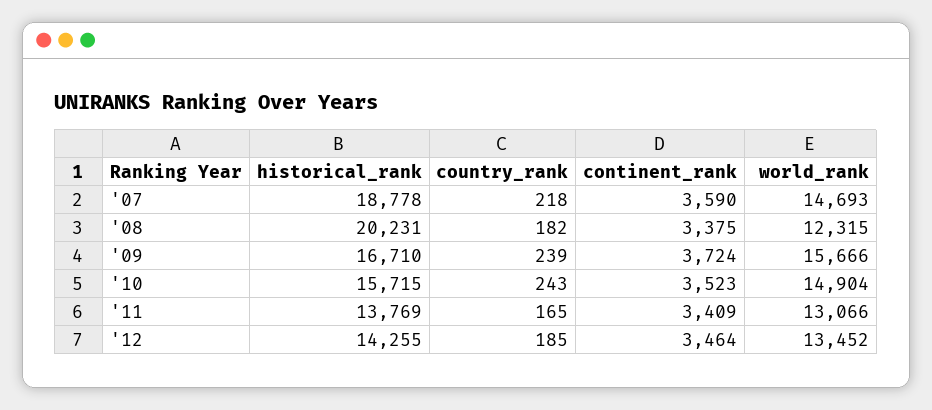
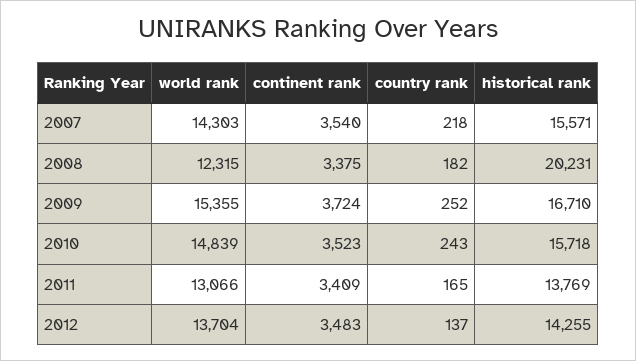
  {
    "historical_rank": {
-     "'07": 18778,
+     "'07": 15571,
      "'08": 20231,
      "'09": 16710,
-     "'10": 15715,
+     "'10": 15718,
      "'11": 13769,
      "'12": 14255
    },
    "country_rank": {
      "'07": 218,
      "'08": 182,
-     "'09": 239,
+     "'09": 252,
      "'10": 243,
      "'11": 165,
-     "'12": 185
+     "'12": 137
    },
    "continent_rank": {
-     "'07": 3590,
+     "'07": 3540,
      "'08": 3375,
      "'09": 3724,
      "'10": 3523,
      "'11": 3409,
-     "'12": 3464
+     "'12": 3483
    },
    "world_rank": {
-     "'07": 14693,
+     "'07": 14303,
      "'08": 12315,
-     "'09": 15666,
+     "'09": 15355,
-     "'10": 14904,
+     "'10": 14839,
      "'11": 13066,
-     "'12": 13452
+     "'12": 13704
    }
  }

